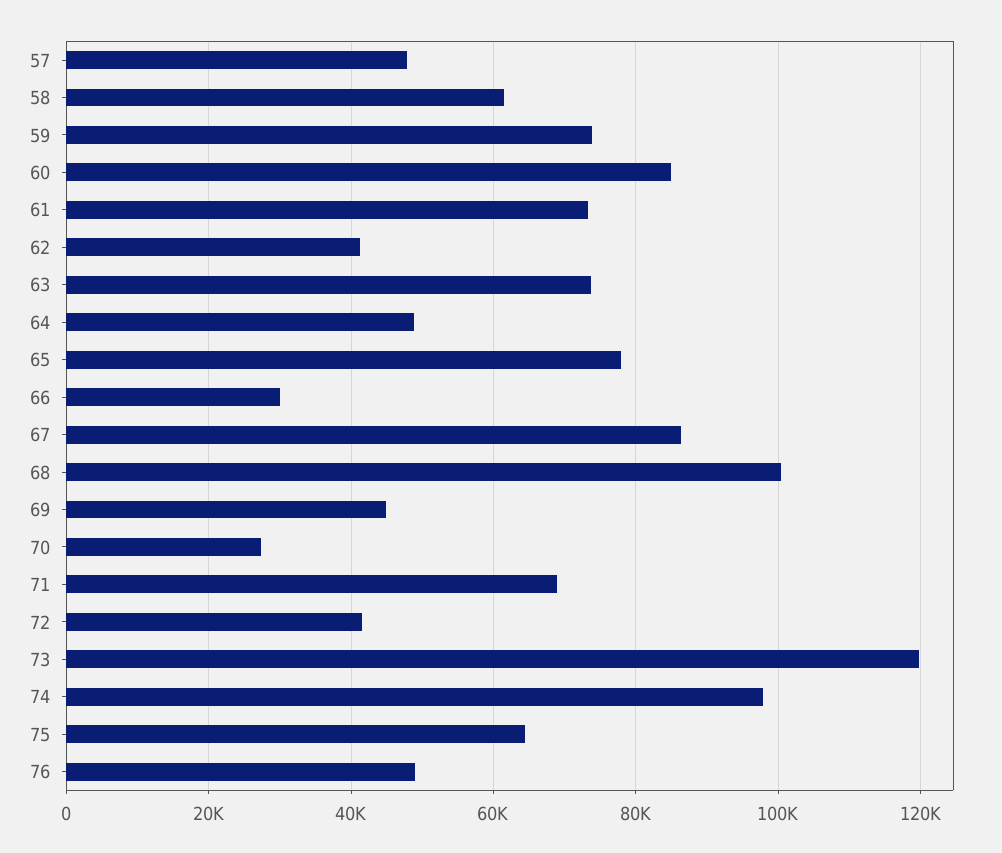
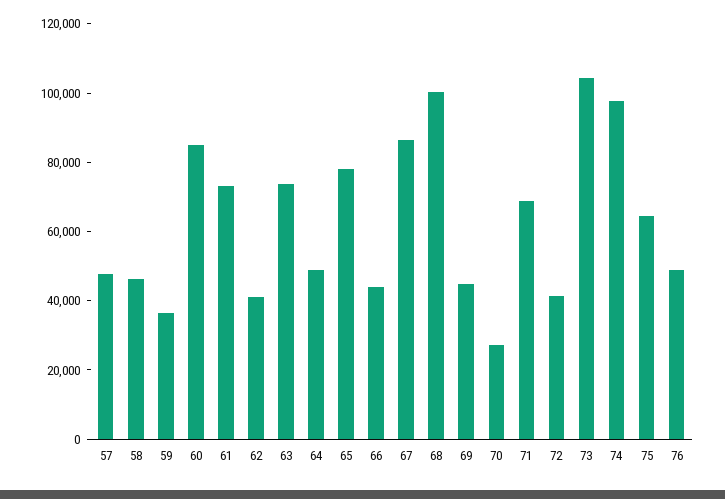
  {
    "57": 48000,
-   "58": 62000,
+   "58": 45000,
-   "59": 74000,
+   "59": 35000,
    "60": 84000,
    "61": 74000,
    "62": 42000,
    "63": 74000,
    "64": 48000,
    "65": 78000,
-   "66": 30000,
+   "66": 45000,
    "67": 86000,
    "68": 100000,
    "69": 44000,
    "70": 28000,
    "71": 68000,
    "72": 42000,
-   "73": 120000,
+   "73": 105000,
    "74": 98000,
    "75": 64000,
    "76": 48000
  }

